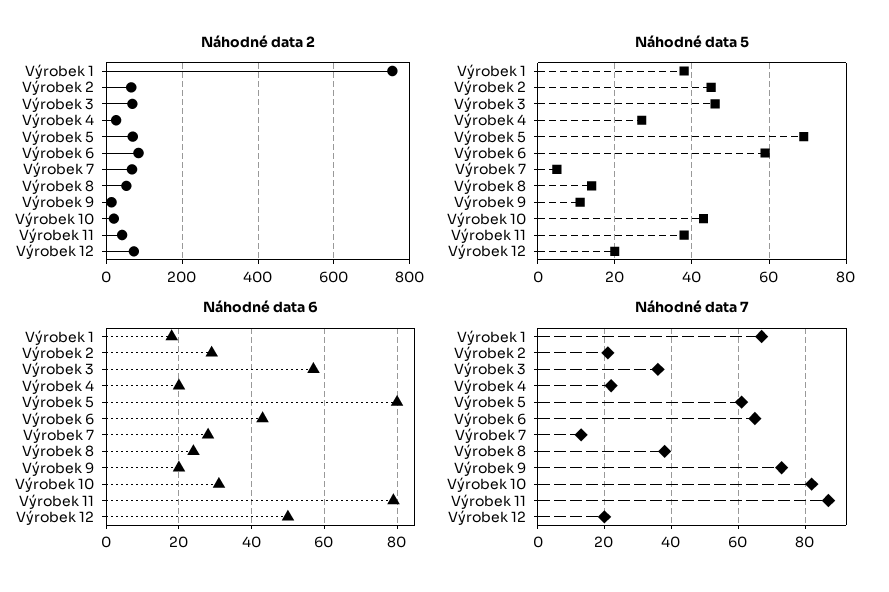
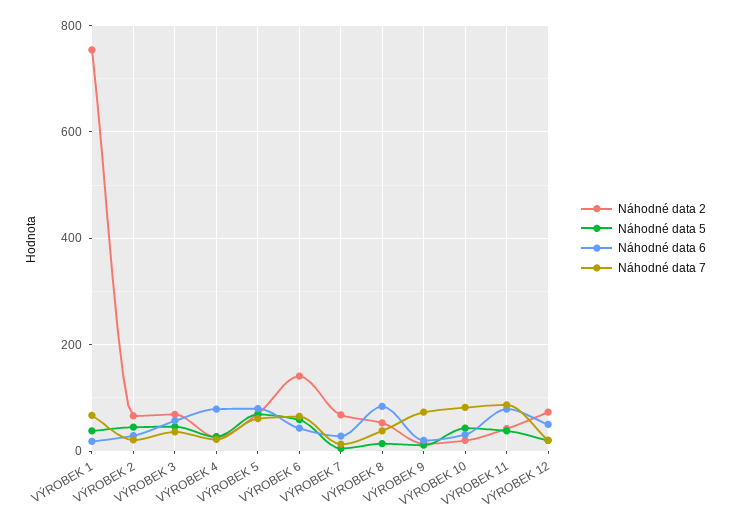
  {
    "Náhodné data 2": {
      "Výrobek 1": 760,
      "Výrobek 2": 60,
      "Výrobek 3": 60,
      "Výrobek 4": 20,
      "Výrobek 5": 80,
-     "Výrobek 6": 80,
+     "Výrobek 6": 140,
      "Výrobek 7": 60,
      "Výrobek 8": 60,
      "Výrobek 9": 20,
      "Výrobek 10": 20,
      "Výrobek 11": 40,
      "Výrobek 12": 80
    },
    "Náhodné data 5": {
      "Výrobek 1": 40,
      "Výrobek 2": 45,
      "Výrobek 3": 45,
      "Výrobek 4": 25,
      "Výrobek 5": 70,
      "Výrobek 6": 60,
      "Výrobek 7": 5,
      "Výrobek 8": 15,
      "Výrobek 9": 10,
      "Výrobek 10": 45,
      "Výrobek 11": 40,
      "Výrobek 12": 20
    },
    "Náhodné data 6": {
      "Výrobek 1": 20,
      "Výrobek 2": 30,
      "Výrobek 3": 55,
-     "Výrobek 4": 20,
+     "Výrobek 4": 80,
      "Výrobek 5": 80,
      "Výrobek 6": 45,
      "Výrobek 7": 30,
-     "Výrobek 8": 25,
+     "Výrobek 8": 80,
      "Výrobek 9": 20,
      "Výrobek 10": 30,
      "Výrobek 11": 80,
      "Výrobek 12": 50
    },
    "Náhodné data 7": {
      "Výrobek 1": 65,
      "Výrobek 2": 20,
      "Výrobek 3": 35,
      "Výrobek 4": 20,
      "Výrobek 5": 60,
      "Výrobek 6": 65,
      "Výrobek 7": 15,
      "Výrobek 8": 40,
      "Výrobek 9": 75,
      "Výrobek 10": 80,
      "Výrobek 11": 85,
      "Výrobek 12": 20
    }
  }

